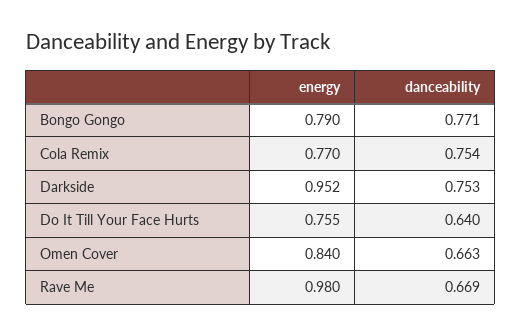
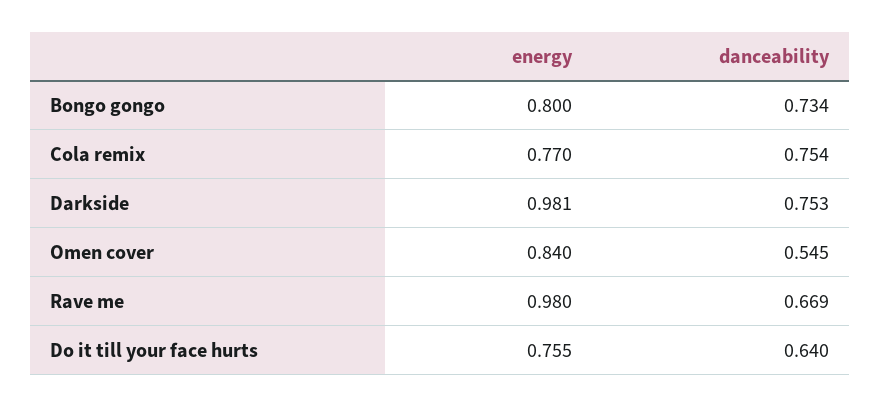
  {
    "energy": {
-     "Bongo Gongo": 0.79,
+     "Bongo Gongo": 0.8,
      "Cola Remix": 0.77,
-     "Darkside": 0.952,
+     "Darkside": 0.981,
      "Do It Till Your Face Hurts": 0.755,
      "Omen Cover": 0.84,
      "Rave Me": 0.98
    },
    "danceability": {
-     "Bongo Gongo": 0.771,
+     "Bongo Gongo": 0.734,
      "Cola Remix": 0.754,
      "Darkside": 0.753,
      "Do It Till Your Face Hurts": 0.64,
-     "Omen Cover": 0.663,
+     "Omen Cover": 0.545,
      "Rave Me": 0.669
    }
  }

